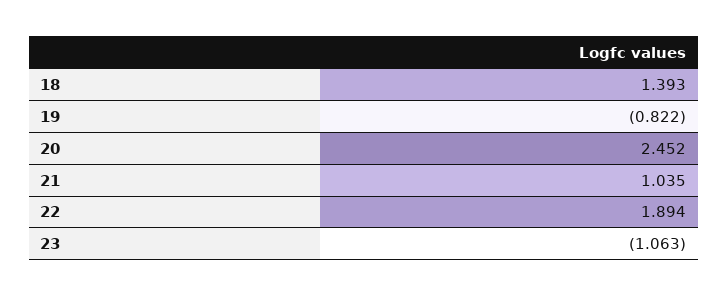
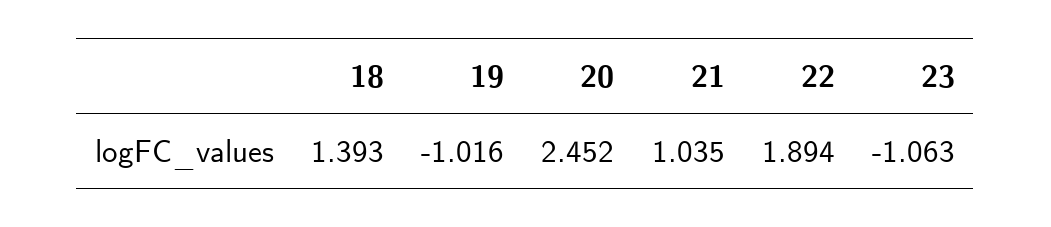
  {
    "18": 1.393,
-   "19": -0.822,
+   "19": -1.016,
    "20": 2.452,
    "21": 1.035,
    "22": 1.894,
    "23": -1.063
  }

